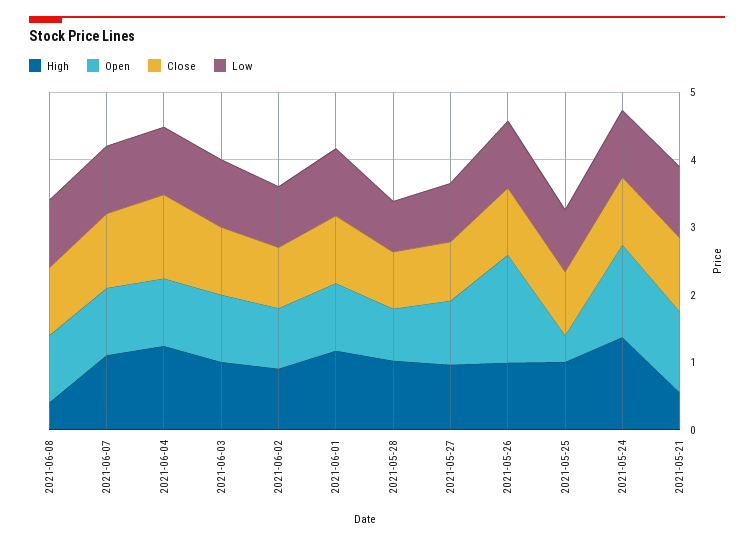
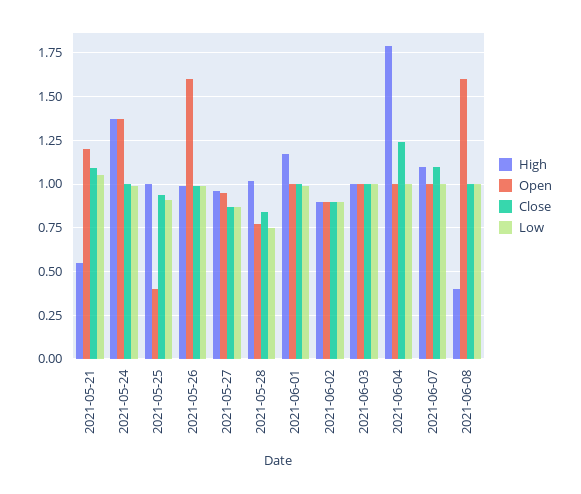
  {
    "High": {
      "2021-06-08": 0.4,
      "2021-06-07": 1.1,
-     "2021-06-04": 1.2,
+     "2021-06-04": 1.8,
      "2021-06-03": 1,
      "2021-06-02": 0.9,
      "2021-06-01": 1.15,
      "2021-05-28": 1,
      "2021-05-27": 0.95,
      "2021-05-26": 1,
      "2021-05-25": 1,
      "2021-05-24": 1.35,
      "2021-05-21": 0.55
    },
    "Open": {
-     "2021-06-08": 1,
+     "2021-06-08": 1.6,
      "2021-06-07": 1,
      "2021-06-04": 1,
      "2021-06-03": 1,
      "2021-06-02": 0.9,
      "2021-06-01": 1,
      "2021-05-28": 0.75,
      "2021-05-27": 0.95,
      "2021-05-26": 1.6,
      "2021-05-25": 0.4,
      "2021-05-24": 1.35,
      "2021-05-21": 1.2
    },
    "Close": {
      "2021-06-08": 1,
      "2021-06-07": 1.1,
      "2021-06-04": 1.25,
      "2021-06-03": 1,
      "2021-06-02": 0.9,
      "2021-06-01": 1,
      "2021-05-28": 0.85,
      "2021-05-27": 0.85,
      "2021-05-26": 1,
      "2021-05-25": 0.95,
      "2021-05-24": 1,
      "2021-05-21": 1.1
    },
    "Low": {
      "2021-06-08": 1,
      "2021-06-07": 1,
      "2021-06-04": 1,
      "2021-06-03": 1,
      "2021-06-02": 0.9,
      "2021-06-01": 1,
      "2021-05-28": 0.75,
      "2021-05-27": 0.85,
      "2021-05-26": 1,
      "2021-05-25": 0.9,
      "2021-05-24": 1,
      "2021-05-21": 1.05
    }
  }

